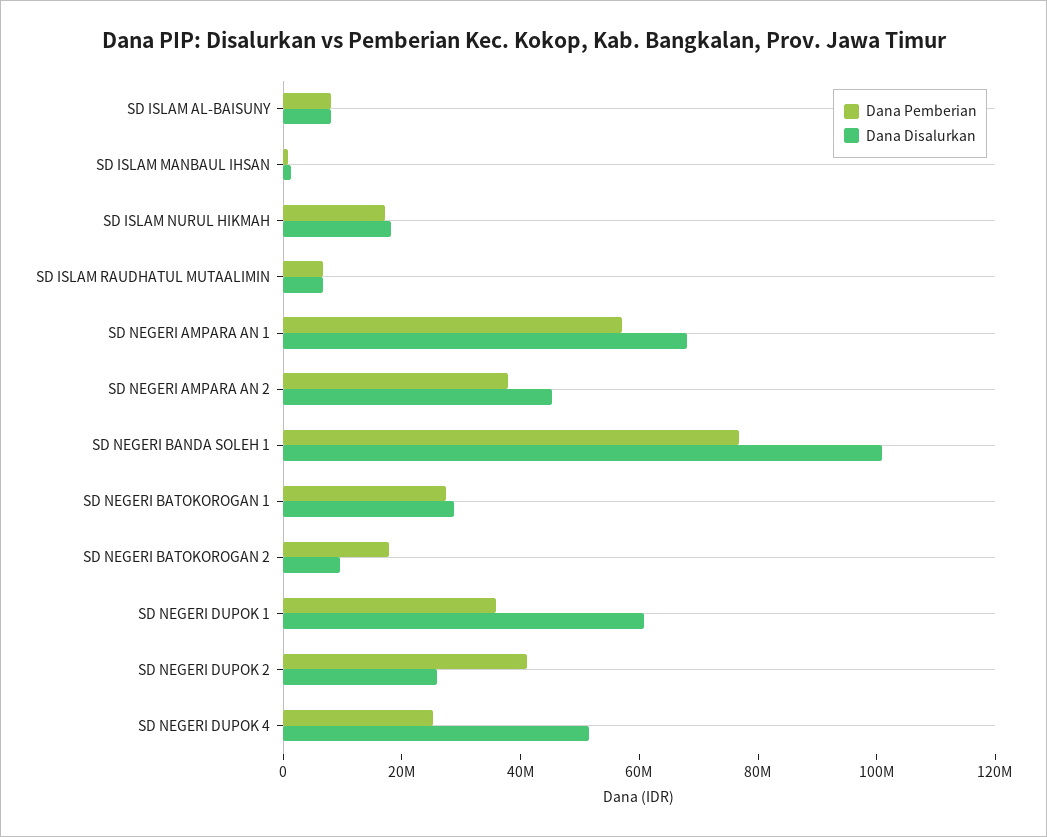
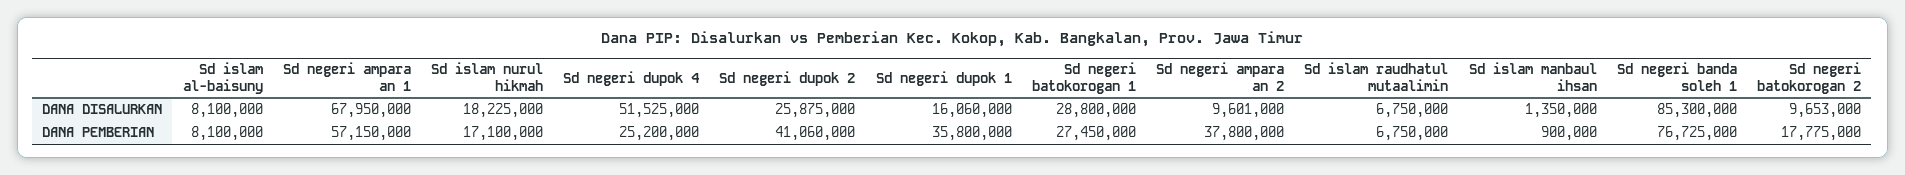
  {
    "Dana Pemberian": {
      "SD ISLAM AL-BAISUNY": 8100000,
      "SD ISLAM MANBAUL IHSAN": 900000,
      "SD ISLAM NURUL HIKMAH": 17100000,
      "SD ISLAM RAUDHATUL MUTAALIMIN": 6750000,
      "SD NEGERI AMPARA AN 1": 57150000,
      "SD NEGERI AMPARA AN 2": 37800000,
      "SD NEGERI BANDA SOLEH 1": 76725000,
      "SD NEGERI BATOKOROGAN 1": 27450000,
      "SD NEGERI BATOKOROGAN 2": 17775000,
      "SD NEGERI DUPOK 1": 35800000,
      "SD NEGERI DUPOK 2": 41060000,
      "SD NEGERI DUPOK 4": 25200000
    },
    "Dana Disalurkan": {
      "SD ISLAM AL-BAISUNY": 8100000,
      "SD ISLAM MANBAUL IHSAN": 1350000,
      "SD ISLAM NURUL HIKMAH": 18225000,
      "SD ISLAM RAUDHATUL MUTAALIMIN": 6750000,
      "SD NEGERI AMPARA AN 1": 67950000,
-     "SD NEGERI AMPARA AN 2": 45000000,
+     "SD NEGERI AMPARA AN 2": 9601000,
-     "SD NEGERI BANDA SOLEH 1": 100000000,
+     "SD NEGERI BANDA SOLEH 1": 85300000,
      "SD NEGERI BATOKOROGAN 1": 28800000,
      "SD NEGERI BATOKOROGAN 2": 9653000,
-     "SD NEGERI DUPOK 1": 60000000,
+     "SD NEGERI DUPOK 1": 16060000,
      "SD NEGERI DUPOK 2": 25875000,
      "SD NEGERI DUPOK 4": 51525000
    }
  }

